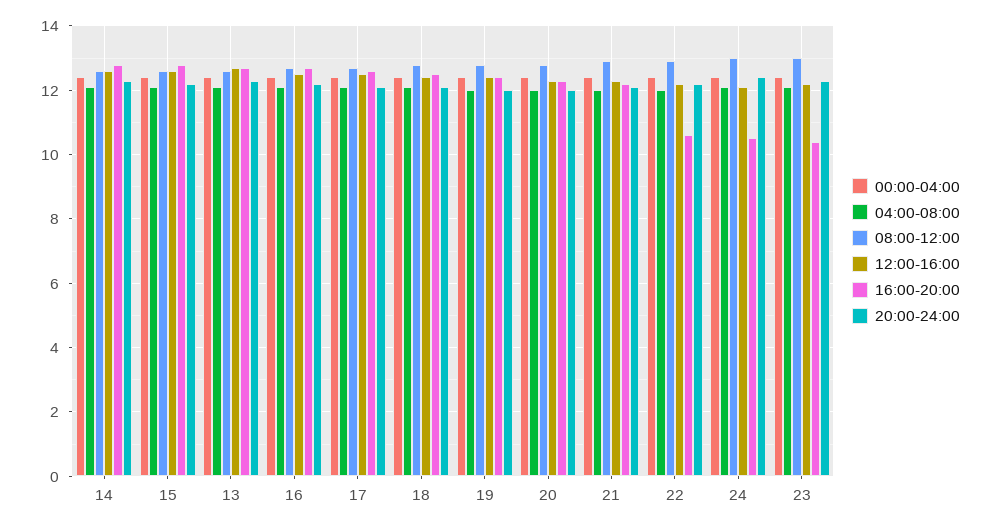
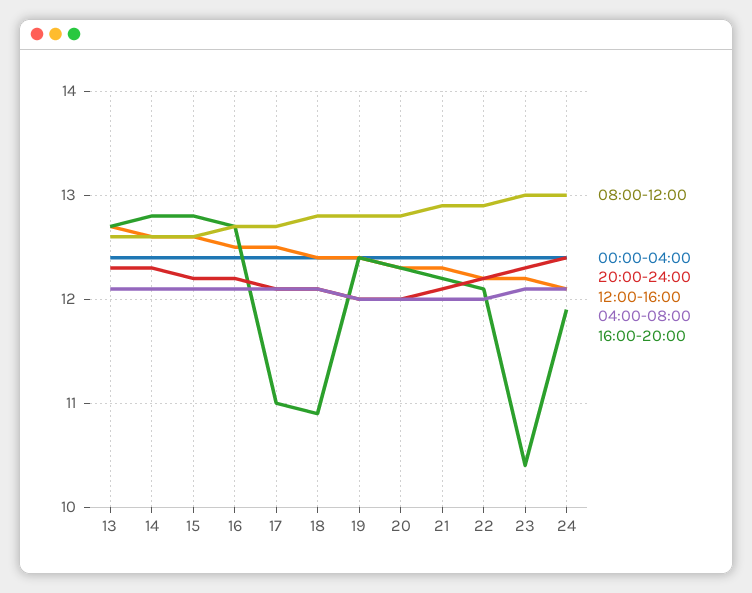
  {
    "00:00-04:00": {
      "14": 12.4,
      "15": 12.4,
      "13": 12.4,
      "16": 12.4,
      "17": 12.4,
      "18": 12.4,
      "19": 12.4,
      "20": 12.4,
      "21": 12.4,
      "22": 12.4,
      "24": 12.4,
      "23": 12.4
    },
    "04:00-08:00": {
      "14": 12.1,
      "15": 12.1,
      "13": 12.1,
      "16": 12.1,
      "17": 12.1,
      "18": 12.1,
      "19": 12,
      "20": 12,
      "21": 12,
      "22": 12,
      "24": 12.1,
      "23": 12.1
    },
    "08:00-12:00": {
      "14": 12.6,
      "15": 12.6,
      "13": 12.6,
      "16": 12.7,
      "17": 12.7,
      "18": 12.8,
      "19": 12.8,
      "20": 12.8,
      "21": 12.9,
      "22": 12.9,
      "24": 13,
      "23": 13
    },
    "12:00-16:00": {
      "14": 12.6,
      "15": 12.6,
      "13": 12.7,
      "16": 12.5,
      "17": 12.5,
      "18": 12.4,
      "19": 12.4,
      "20": 12.3,
      "21": 12.3,
      "22": 12.2,
      "24": 12.1,
      "23": 12.2
    },
    "16:00-20:00": {
      "14": 12.8,
      "15": 12.8,
      "13": 12.7,
      "16": 12.7,
-     "17": 12.5,
+     "17": 11,
-     "18": 12.5,
+     "18": 10.9,
      "19": 12.4,
      "20": 12.3,
      "21": 12.2,
-     "22": 10.5,
+     "22": 12.1,
-     "24": 10.5,
+     "24": 11.9,
      "23": 10.4
    },
    "20:00-24:00": {
      "14": 12.3,
      "15": 12.2,
      "13": 12.3,
      "16": 12.2,
      "17": 12.1,
      "18": 12.1,
      "19": 12,
      "20": 12,
      "21": 12.1,
      "22": 12.2,
      "24": 12.4,
      "23": 12.3
    }
  }

